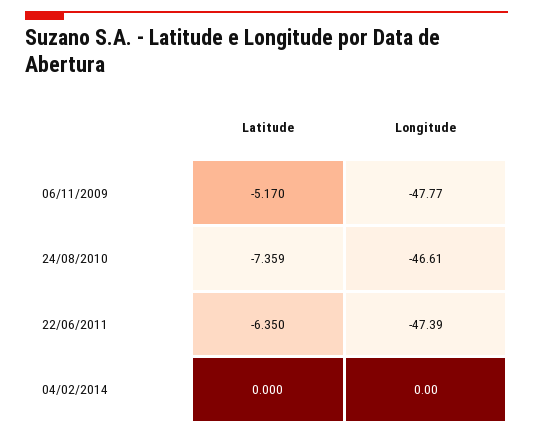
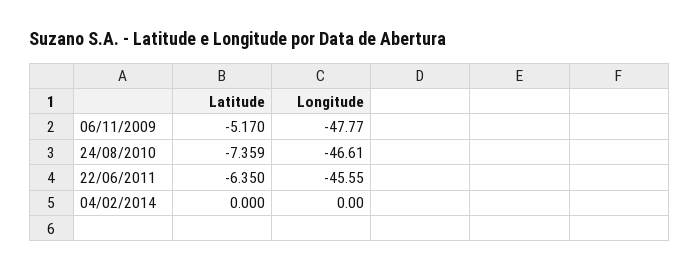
  {
    "Latitude": {
      "06/11/2009": -5.17,
      "24/08/2010": -7.359,
      "22/06/2011": -6.35,
      "04/02/2014": 0
    },
    "Longitude": {
      "06/11/2009": -47.77,
      "24/08/2010": -46.61,
-     "22/06/2011": -47.39,
+     "22/06/2011": -45.55,
      "04/02/2014": 0
    }
  }

